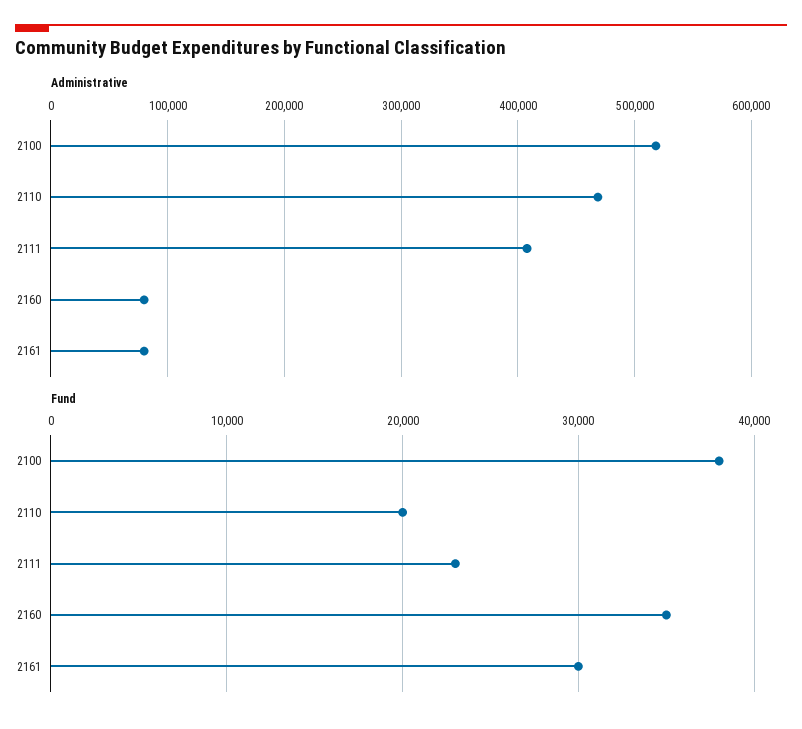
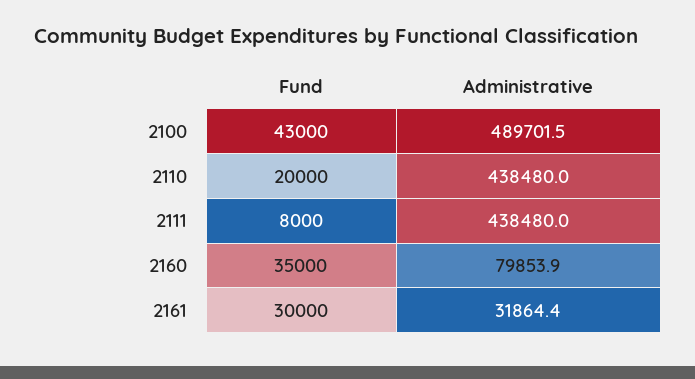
  {
    "Administrative": {
-     "2100": 520000,
+     "2100": 489701.5,
-     "2110": 470000,
+     "2110": 438480,
-     "2111": 410000,
+     "2111": 438480,
      "2160": 79853.9,
-     "2161": 80000
+     "2161": 31864.4
    },
    "Fund": {
-     "2100": 38000,
+     "2100": 43000,
      "2110": 20000,
-     "2111": 23000,
+     "2111": 8000,
      "2160": 35000,
      "2161": 30000
    }
  }

